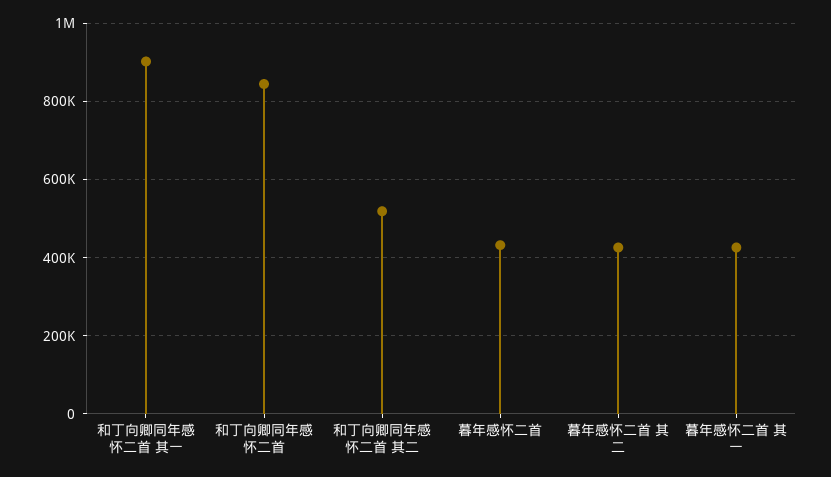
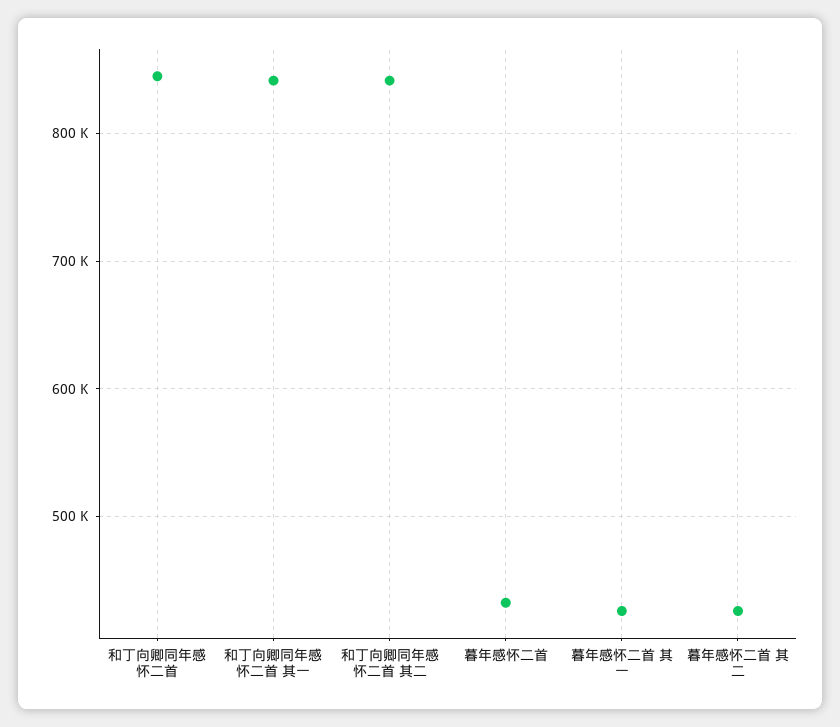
  {
-   "和丁向卿同年感怀二首 其一": 900000,
+   "和丁向卿同年感怀二首 其一": 840000,
    "和丁向卿同年感怀二首": 840000,
-   "和丁向卿同年感怀二首 其二": 520000,
+   "和丁向卿同年感怀二首 其二": 840000,
    "暮年感怀二首": 430000,
    "暮年感怀二首 其二": 430000,
    "暮年感怀二首 其一": 430000
  }

